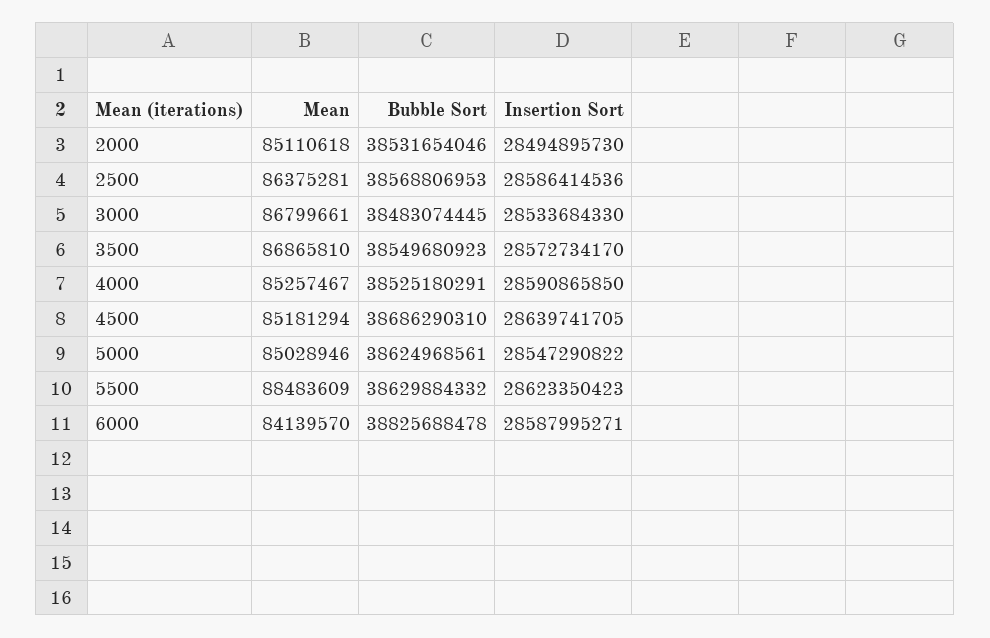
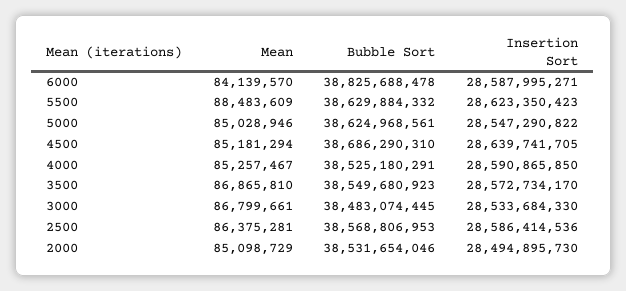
  {
    "Mean": {
-     "2000": 85110618,
+     "2000": 85098729,
      "2500": 86375281,
      "3000": 86799661,
      "3500": 86865810,
      "4000": 85257467,
      "4500": 85181294,
      "5000": 85028946,
      "5500": 88483609,
      "6000": 84139570
    },
    "Bubble Sort": {
      "2000": 38531654046,
      "2500": 38568806953,
      "3000": 38483074445,
      "3500": 38549680923,
      "4000": 38525180291,
      "4500": 38686290310,
      "5000": 38624968561,
      "5500": 38629884332,
      "6000": 38825688478
    },
    "Insertion Sort": {
      "2000": 28494895730,
      "2500": 28586414536,
      "3000": 28533684330,
      "3500": 28572734170,
      "4000": 28590865850,
      "4500": 28639741705,
      "5000": 28547290822,
      "5500": 28623350423,
      "6000": 28587995271
    }
  }

